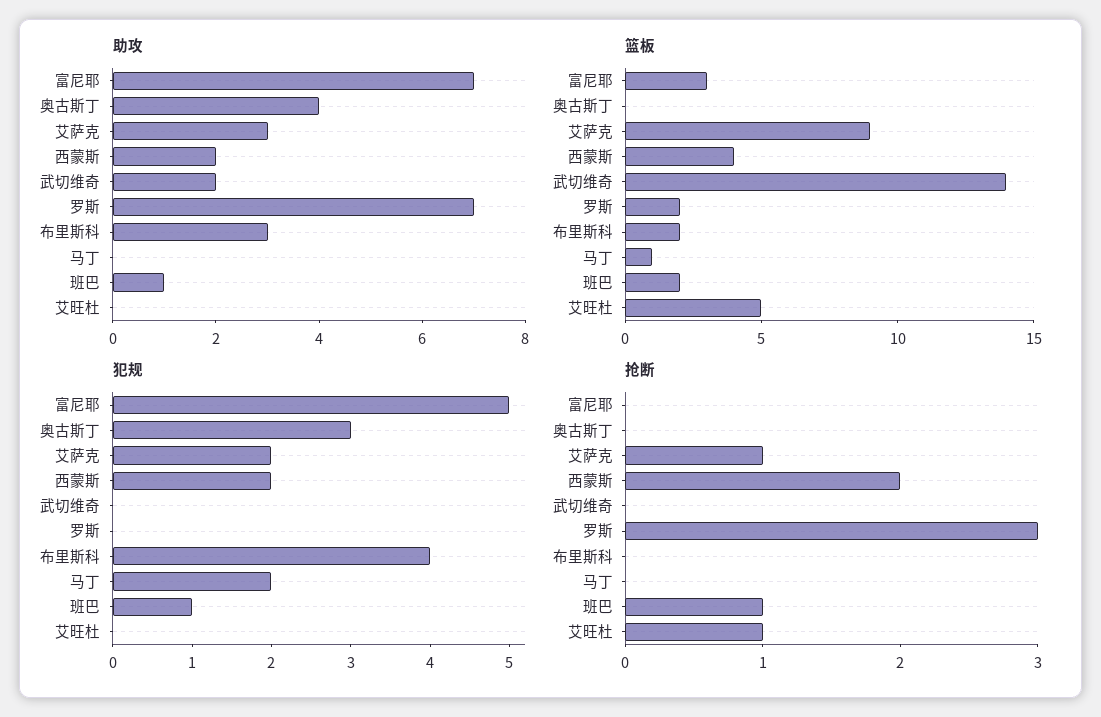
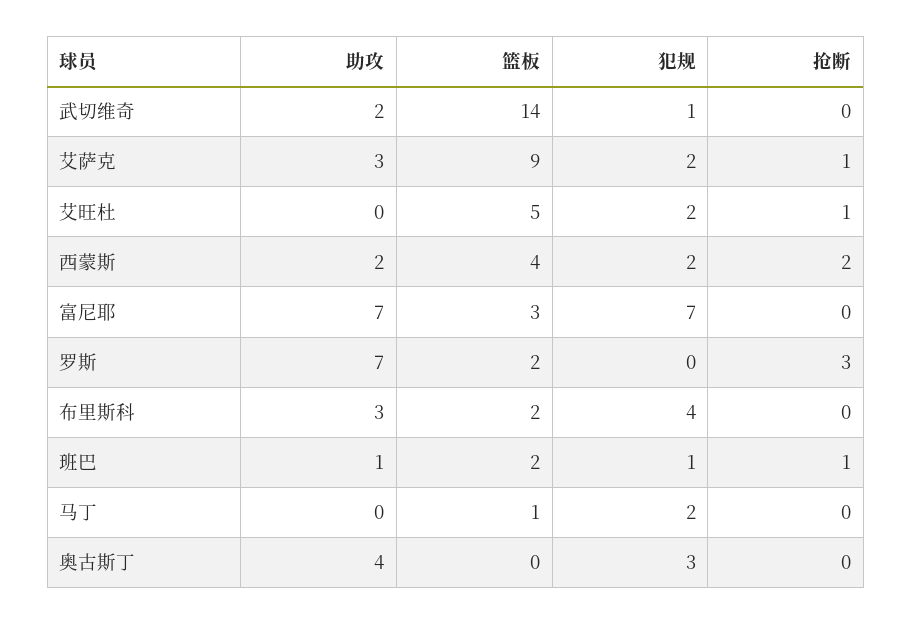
  {
    "助攻": {
      "富尼耶": 7,
      "奥古斯丁": 4,
      "艾萨克": 3,
      "西蒙斯": 2,
      "武切维奇": 2,
      "罗斯": 7,
      "布里斯科": 3,
      "马丁": 0,
      "班巴": 1,
      "艾旺杜": 0
    },
    "篮板": {
      "富尼耶": 3,
      "奥古斯丁": 0,
      "艾萨克": 9,
      "西蒙斯": 4,
      "武切维奇": 14,
      "罗斯": 2,
      "布里斯科": 2,
      "马丁": 1,
      "班巴": 2,
      "艾旺杜": 5
    },
    "犯规": {
-     "富尼耶": 5,
+     "富尼耶": 7,
      "奥古斯丁": 3,
      "艾萨克": 2,
      "西蒙斯": 2,
-     "武切维奇": 0,
+     "武切维奇": 1,
      "罗斯": 0,
      "布里斯科": 4,
      "马丁": 2,
      "班巴": 1,
-     "艾旺杜": 0
+     "艾旺杜": 2
    },
    "抢断": {
      "富尼耶": 0,
      "奥古斯丁": 0,
      "艾萨克": 1,
      "西蒙斯": 2,
      "武切维奇": 0,
      "罗斯": 3,
      "布里斯科": 0,
      "马丁": 0,
      "班巴": 1,
      "艾旺杜": 1
    }
  }

